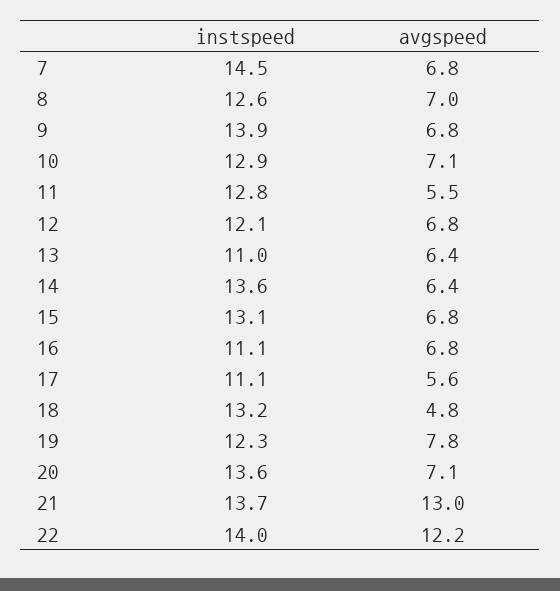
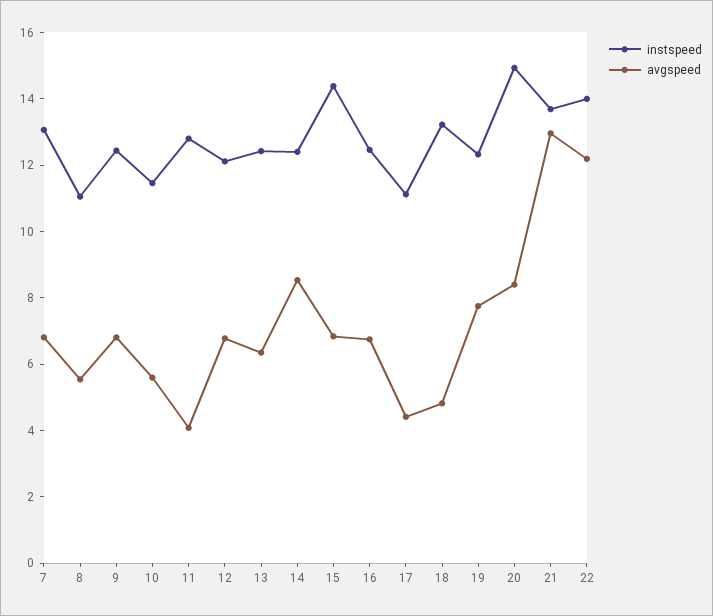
  {
    "instspeed": {
-     "7": 14.5,
+     "7": 13,
-     "8": 12.6,
+     "8": 11,
-     "9": 13.9,
+     "9": 12.5,
-     "10": 12.9,
+     "10": 11.5,
      "11": 12.8,
      "12": 12.1,
-     "13": 11,
+     "13": 12.5,
-     "14": 13.6,
+     "14": 12.5,
-     "15": 13.1,
+     "15": 14.5,
-     "16": 11.1,
+     "16": 12.5,
      "17": 11.1,
      "18": 13.2,
      "19": 12.3,
-     "20": 13.6,
+     "20": 15,
      "21": 13.7,
      "22": 14
    },
    "avgspeed": {
      "7": 6.8,
-     "8": 7,
+     "8": 5.5,
      "9": 6.8,
-     "10": 7.1,
+     "10": 5.5,
-     "11": 5.5,
+     "11": 4,
      "12": 6.8,
      "13": 6.4,
-     "14": 6.4,
+     "14": 8.5,
      "15": 6.8,
      "16": 6.8,
-     "17": 5.6,
+     "17": 4.5,
      "18": 4.8,
      "19": 7.8,
-     "20": 7.1,
+     "20": 8.5,
      "21": 13,
      "22": 12.2
    }
  }

